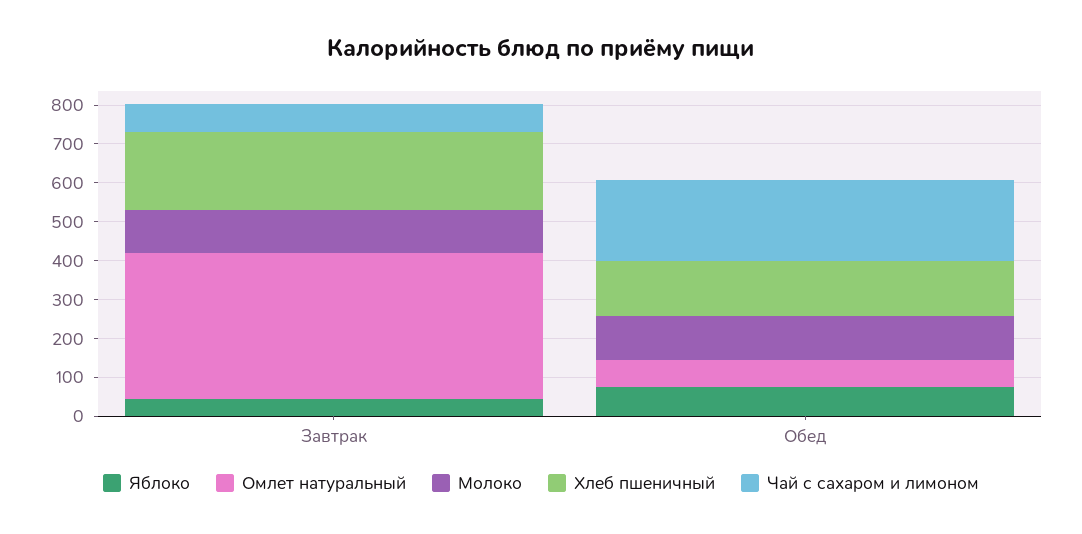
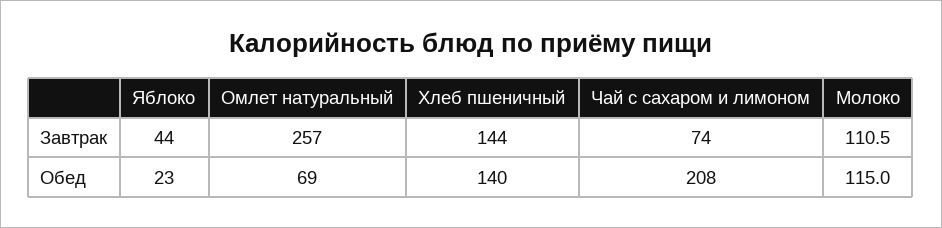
  {
    "Яблоко": {
      "Завтрак": 44,
-     "Обед": 75
+     "Обед": 23
    },
    "Омлет натуральный": {
-     "Завтрак": 375,
+     "Завтрак": 257,
      "Обед": 69
    },
    "Молоко": {
      "Завтрак": 110.5,
      "Обед": 115
    },
    "Хлеб пшеничный": {
-     "Завтрак": 200,
+     "Завтрак": 144,
      "Обед": 140
    },
    "Чай с сахаром и лимоном": {
      "Завтрак": 74,
      "Обед": 208
    }
  }

